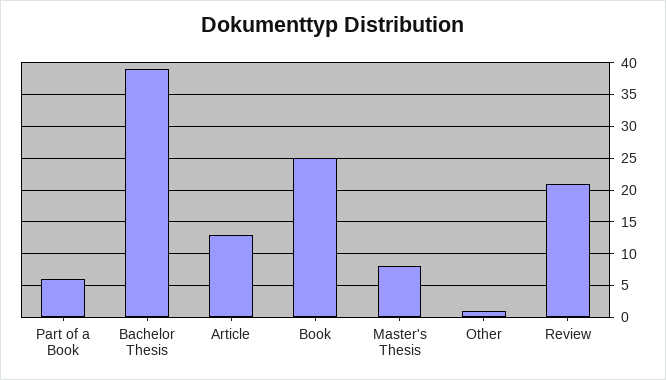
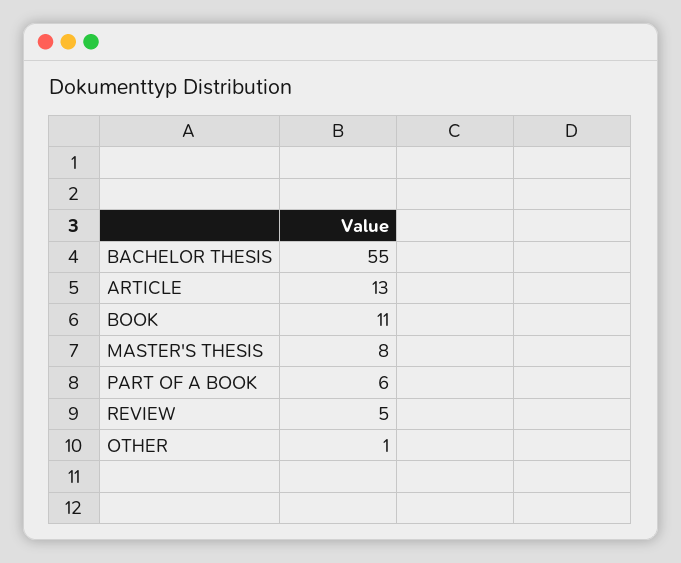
  {
    "Part of a Book": 6,
-   "Bachelor Thesis": 39,
+   "Bachelor Thesis": 55,
    "Article": 13,
-   "Book": 25,
+   "Book": 11,
    "Master's Thesis": 8,
    "Other": 1,
-   "Review": 21
+   "Review": 5
  }

